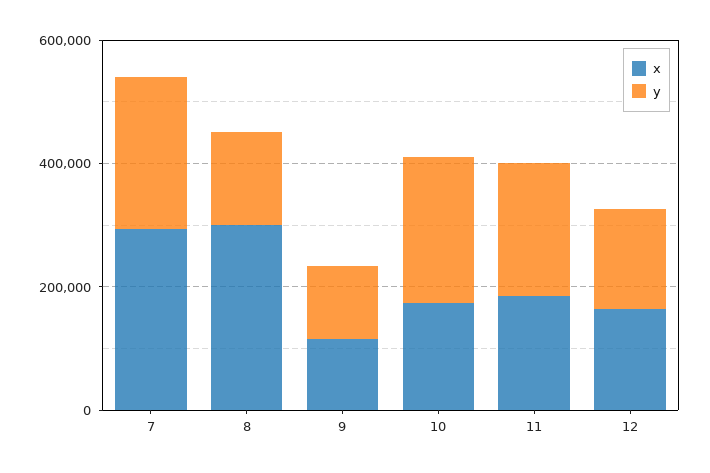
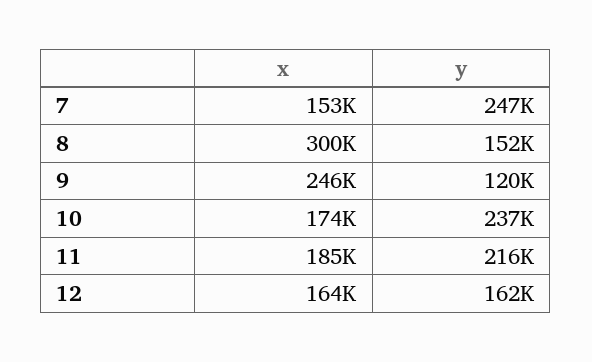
  {
    "x": {
-     "7": 300000,
+     "7": 153000,
      "8": 300000,
-     "9": 100000,
+     "9": 246000,
      "10": 174000,
      "11": 185000,
      "12": 164000
    },
    "y": {
      "7": 247000,
      "8": 152000,
      "9": 120000,
      "10": 237000,
      "11": 216000,
      "12": 162000
    }
  }

